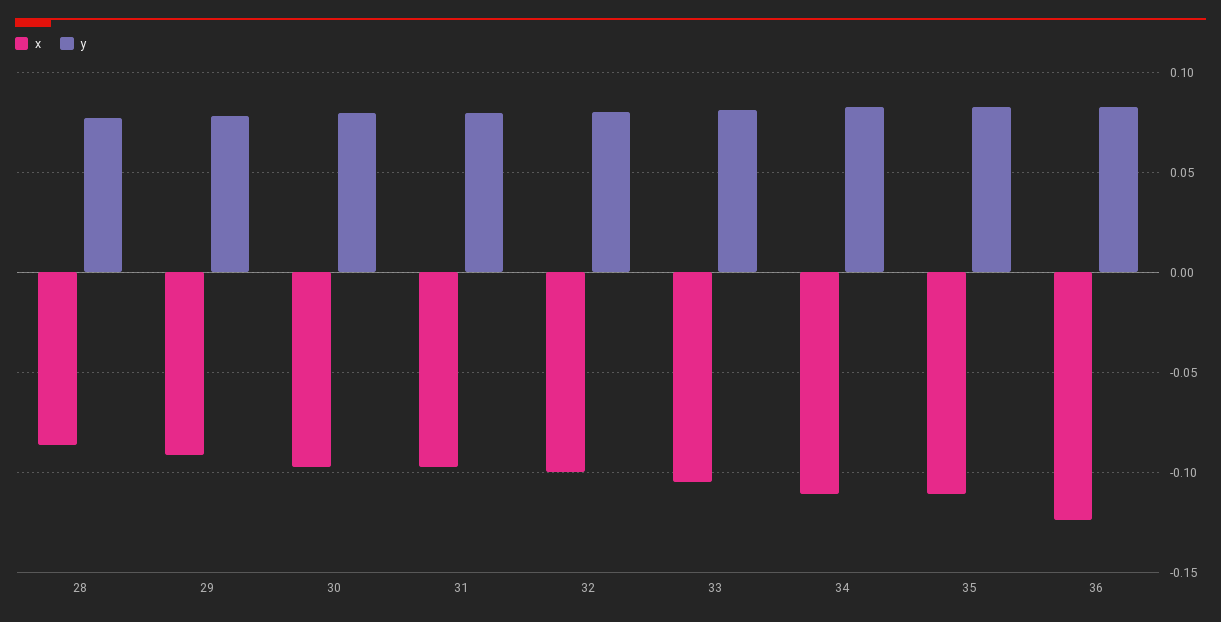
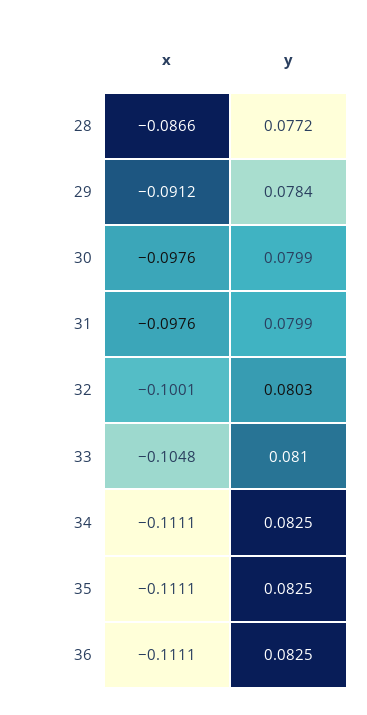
  {
    "x": {
      "28": -0.0866,
      "29": -0.0912,
      "30": -0.0976,
      "31": -0.0976,
      "32": -0.1001,
      "33": -0.1048,
      "34": -0.1111,
      "35": -0.1111,
-     "36": -0.125
+     "36": -0.1111
    },
    "y": {
      "28": 0.0772,
      "29": 0.0784,
      "30": 0.0799,
      "31": 0.0799,
      "32": 0.0803,
      "33": 0.081,
      "34": 0.0825,
      "35": 0.0825,
      "36": 0.0825
    }
  }

